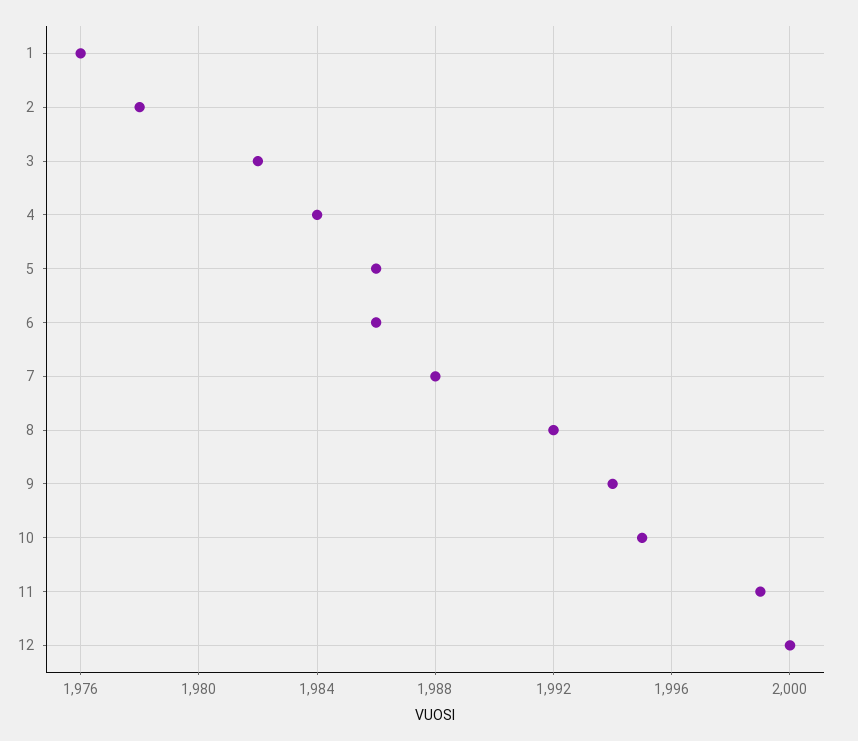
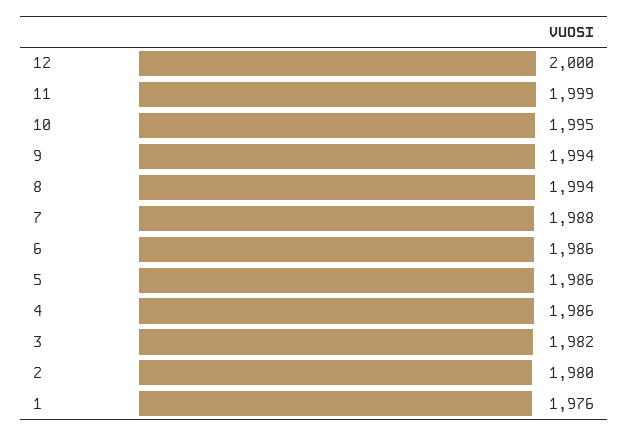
  {
    "1": 1976,
-   "2": 1978,
+   "2": 1980,
    "3": 1982,
-   "4": 1984,
+   "4": 1986,
    "5": 1986,
    "6": 1986,
    "7": 1988,
-   "8": 1992,
+   "8": 1994,
    "9": 1994,
    "10": 1995,
    "11": 1999,
    "12": 2000
  }

